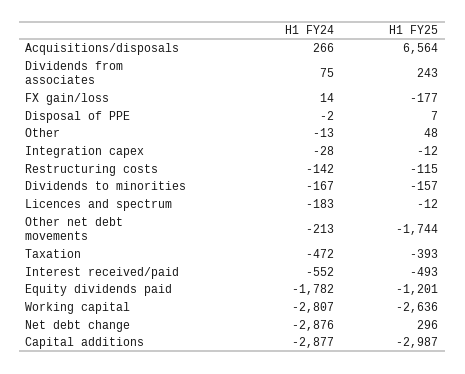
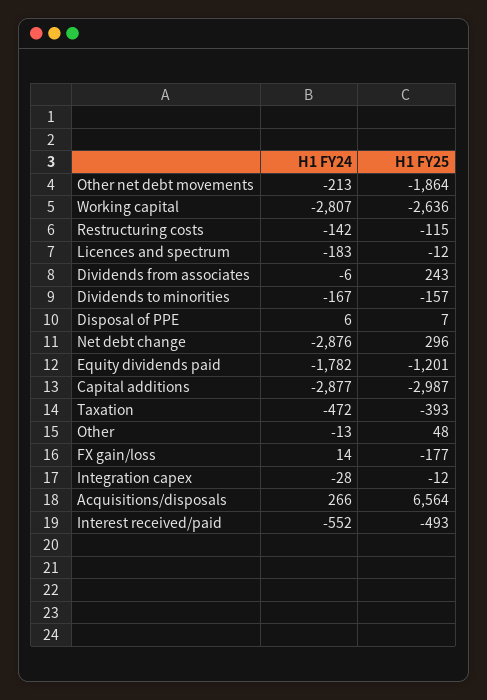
  {
    "H1 FY24": {
      "Acquisitions/disposals": 266,
-     "Dividends from associates": 75,
+     "Dividends from associates": -6,
      "FX gain/loss": 14,
-     "Disposal of PPE": -2,
+     "Disposal of PPE": 6,
      "Other": -13,
      "Integration capex": -28,
      "Restructuring costs": -142,
      "Dividends to minorities": -167,
      "Licences and spectrum": -183,
      "Other net debt movements": -213,
      "Taxation": -472,
      "Interest received/paid": -552,
      "Equity dividends paid": -1782,
      "Working capital": -2807,
      "Net debt change": -2876,
      "Capital additions": -2877
    },
    "H1 FY25": {
      "Acquisitions/disposals": 6564,
      "Dividends from associates": 243,
      "FX gain/loss": -177,
      "Disposal of PPE": 7,
      "Other": 48,
      "Integration capex": -12,
      "Restructuring costs": -115,
      "Dividends to minorities": -157,
      "Licences and spectrum": -12,
-     "Other net debt movements": -1744,
+     "Other net debt movements": -1864,
      "Taxation": -393,
      "Interest received/paid": -493,
      "Equity dividends paid": -1201,
      "Working capital": -2636,
      "Net debt change": 296,
      "Capital additions": -2987
    }
  }

